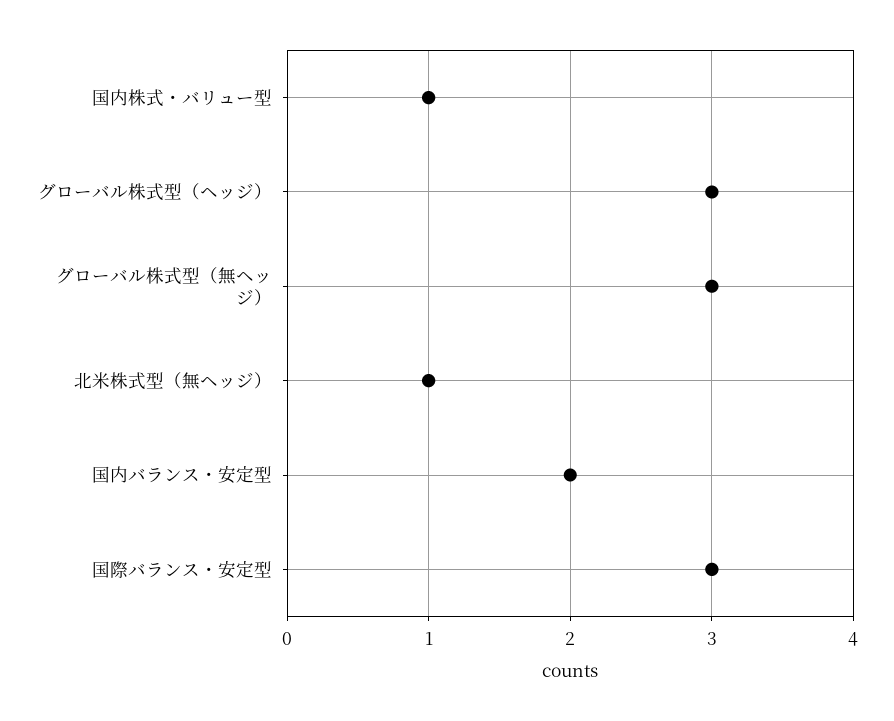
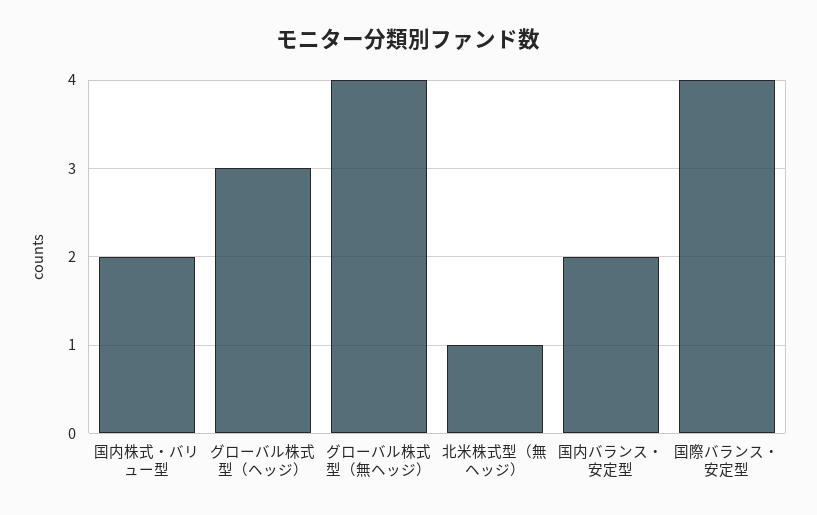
  {
-   "国内株式・バリュー型": 1,
+   "国内株式・バリュー型": 2,
    "グローバル株式型（ヘッジ）": 3,
-   "グローバル株式型（無ヘッジ）": 3,
+   "グローバル株式型（無ヘッジ）": 4,
    "北米株式型（無ヘッジ）": 1,
    "国内バランス・安定型": 2,
-   "国際バランス・安定型": 3
+   "国際バランス・安定型": 4
  }

